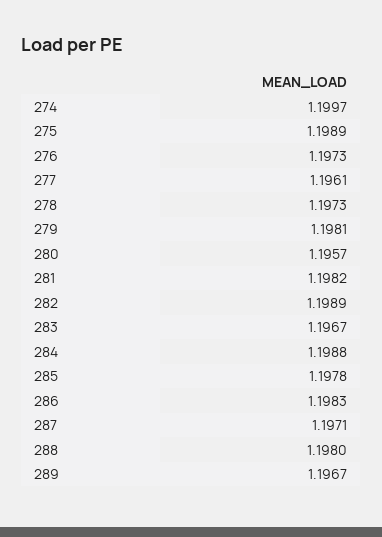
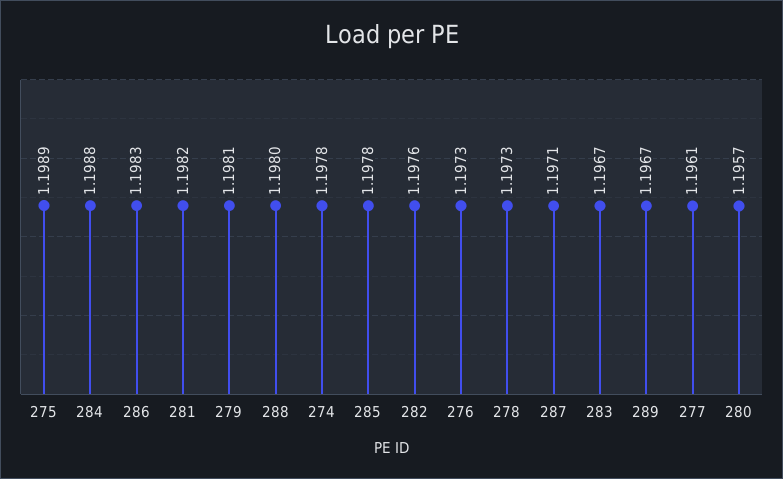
  {
-   "274": 1.1997,
+   "274": 1.1978,
    "275": 1.1989,
    "276": 1.1973,
    "277": 1.1961,
    "278": 1.1973,
    "279": 1.1981,
    "280": 1.1957,
    "281": 1.1982,
-   "282": 1.1989,
+   "282": 1.1976,
    "283": 1.1967,
    "284": 1.1988,
    "285": 1.1978,
    "286": 1.1983,
    "287": 1.1971,
    "288": 1.198,
    "289": 1.1967
  }

